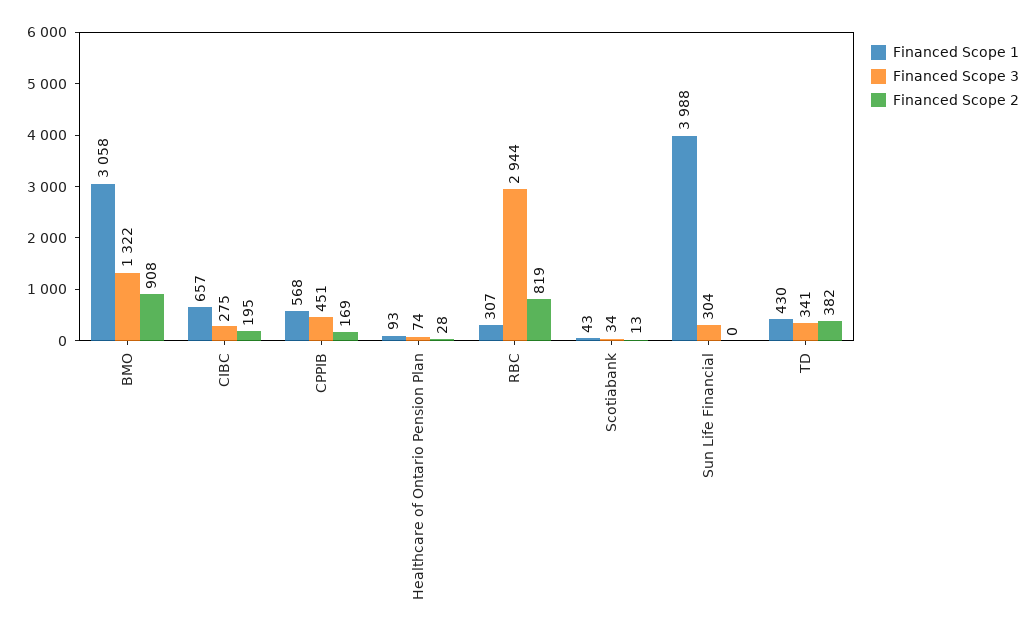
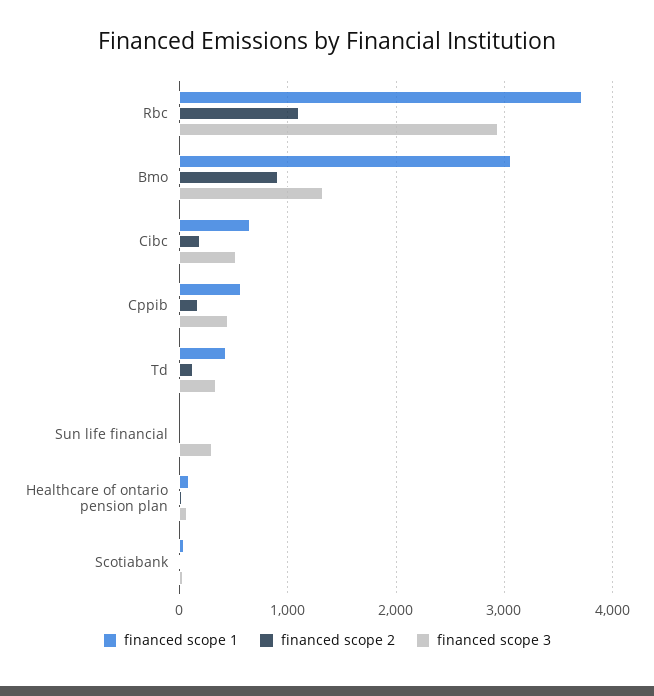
  {
    "Financed Scope 1": {
      "BMO": 3058,
      "CIBC": 657,
      "CPPIB": 568,
      "Healthcare of Ontario Pension Plan": 93,
-     "RBC": 307,
+     "RBC": 3700,
      "Scotiabank": 43,
-     "Sun Life Financial": 3988,
+     "Sun Life Financial": 0,
      "TD": 430
    },
    "Financed Scope 3": {
      "BMO": 1322,
-     "CIBC": 275,
+     "CIBC": 500,
      "CPPIB": 451,
      "Healthcare of Ontario Pension Plan": 74,
      "RBC": 2944,
      "Scotiabank": 34,
      "Sun Life Financial": 304,
      "TD": 341
    },
    "Financed Scope 2": {
      "BMO": 908,
      "CIBC": 195,
      "CPPIB": 169,
      "Healthcare of Ontario Pension Plan": 28,
-     "RBC": 819,
+     "RBC": 1100,
      "Scotiabank": 13,
      "Sun Life Financial": 0,
-     "TD": 382
+     "TD": 100
    }
  }

